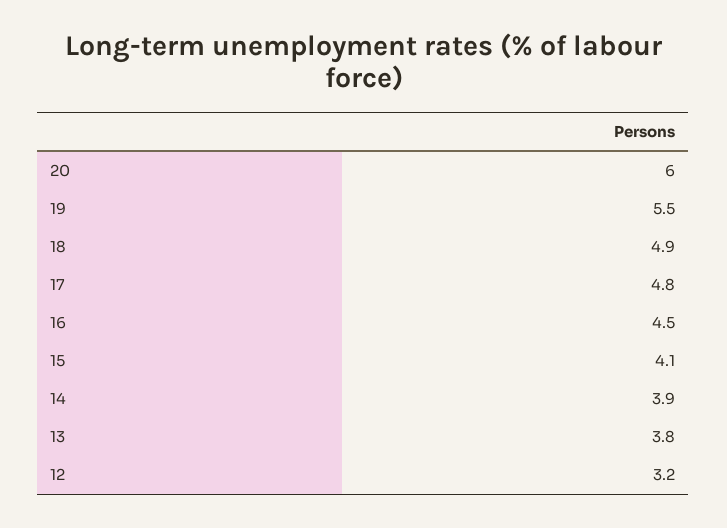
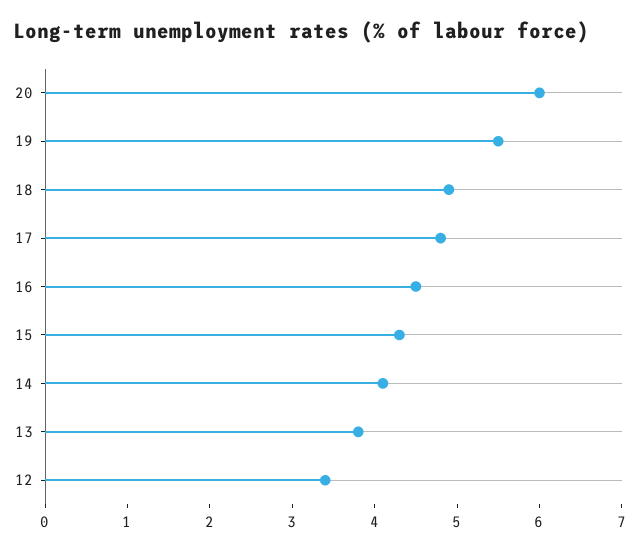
  {
    "20": 6,
    "19": 5.5,
    "18": 4.9,
    "17": 4.8,
    "16": 4.5,
-   "15": 4.1,
+   "15": 4.3,
-   "14": 3.9,
+   "14": 4.1,
    "13": 3.8,
-   "12": 3.2
+   "12": 3.4
  }

